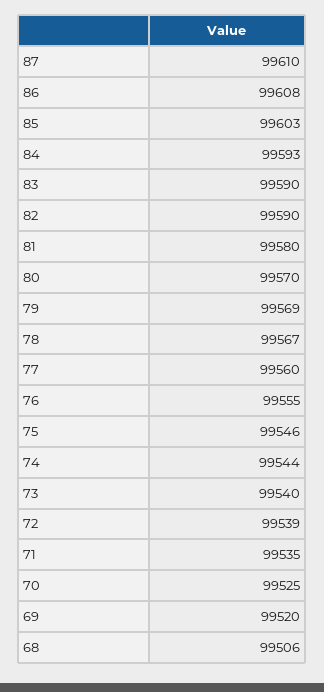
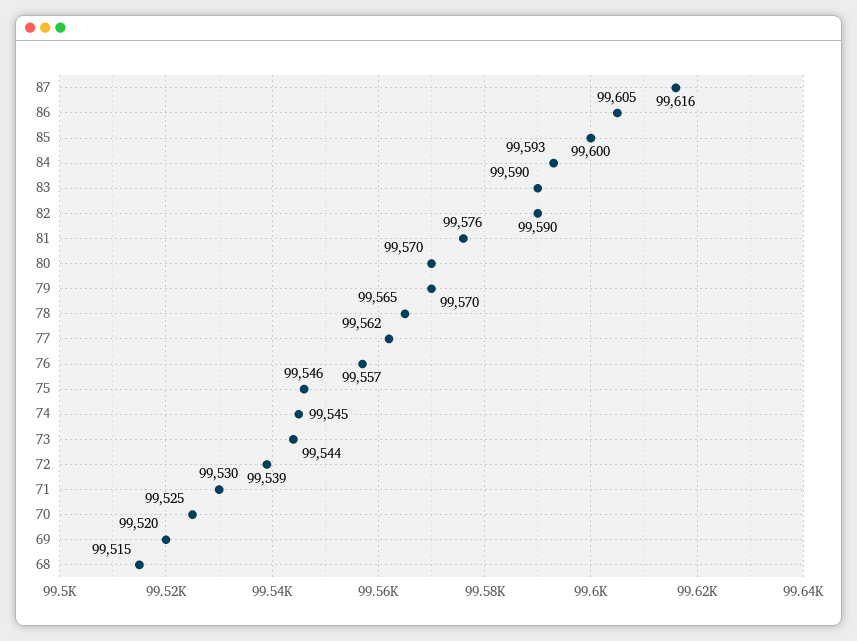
  {
-   "87": 99610,
+   "87": 99616,
-   "86": 99608,
+   "86": 99605,
-   "85": 99603,
+   "85": 99600,
    "84": 99593,
    "83": 99590,
    "82": 99590,
-   "81": 99580,
+   "81": 99576,
    "80": 99570,
-   "79": 99569,
+   "79": 99570,
-   "78": 99567,
+   "78": 99565,
-   "77": 99560,
+   "77": 99562,
-   "76": 99555,
+   "76": 99557,
    "75": 99546,
-   "74": 99544,
+   "74": 99545,
-   "73": 99540,
+   "73": 99544,
    "72": 99539,
-   "71": 99535,
+   "71": 99530,
    "70": 99525,
    "69": 99520,
-   "68": 99506
+   "68": 99515
  }

